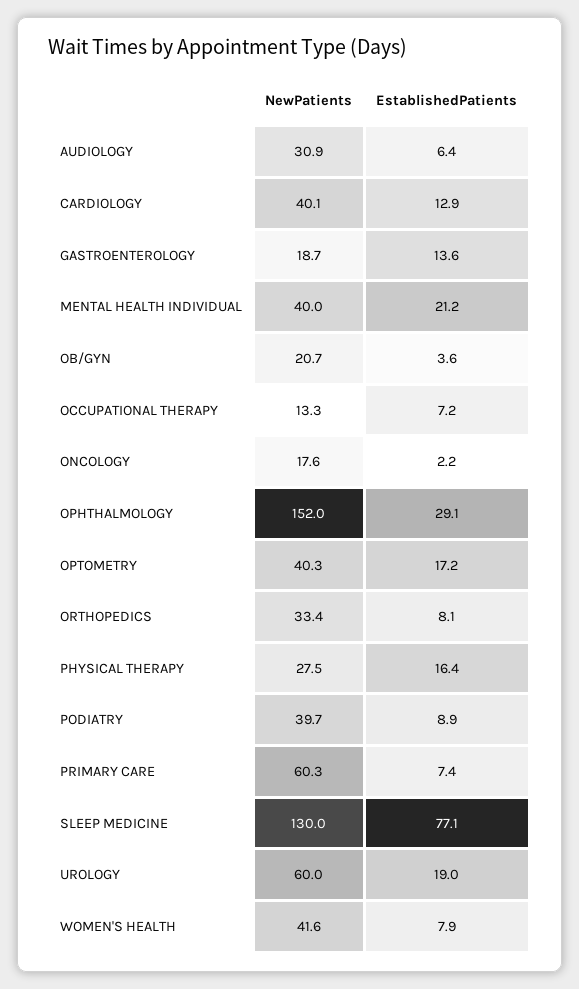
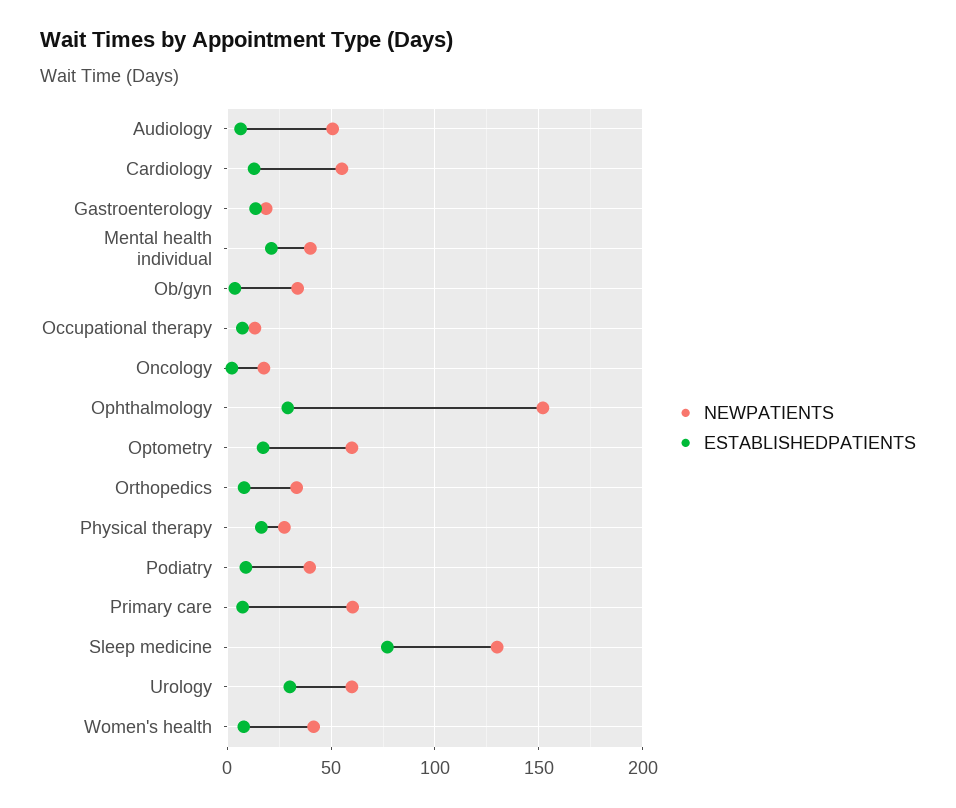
  {
    "NewPatients": {
-     "AUDIOLOGY": 30.9,
+     "AUDIOLOGY": 50,
-     "CARDIOLOGY": 40.1,
+     "CARDIOLOGY": 55,
      "GASTROENTEROLOGY": 18.7,
      "MENTAL HEALTH INDIVIDUAL": 40,
-     "OB/GYN": 20.7,
+     "OB/GYN": 35,
      "OCCUPATIONAL THERAPY": 13.3,
      "ONCOLOGY": 17.6,
      "OPHTHALMOLOGY": 152,
-     "OPTOMETRY": 40.3,
+     "OPTOMETRY": 60,
      "ORTHOPEDICS": 33.4,
      "PHYSICAL THERAPY": 27.5,
      "PODIATRY": 39.7,
      "PRIMARY CARE": 60.3,
      "SLEEP MEDICINE": 130,
      "UROLOGY": 60,
      "WOMEN'S HEALTH": 41.6
    },
    "EstablishedPatients": {
      "AUDIOLOGY": 6.4,
      "CARDIOLOGY": 12.9,
      "GASTROENTEROLOGY": 13.6,
      "MENTAL HEALTH INDIVIDUAL": 21.2,
      "OB/GYN": 3.6,
      "OCCUPATIONAL THERAPY": 7.2,
      "ONCOLOGY": 2.2,
      "OPHTHALMOLOGY": 29.1,
      "OPTOMETRY": 17.2,
      "ORTHOPEDICS": 8.1,
      "PHYSICAL THERAPY": 16.4,
      "PODIATRY": 8.9,
      "PRIMARY CARE": 7.4,
      "SLEEP MEDICINE": 77.1,
-     "UROLOGY": 19,
+     "UROLOGY": 30,
      "WOMEN'S HEALTH": 7.9
    }
  }

